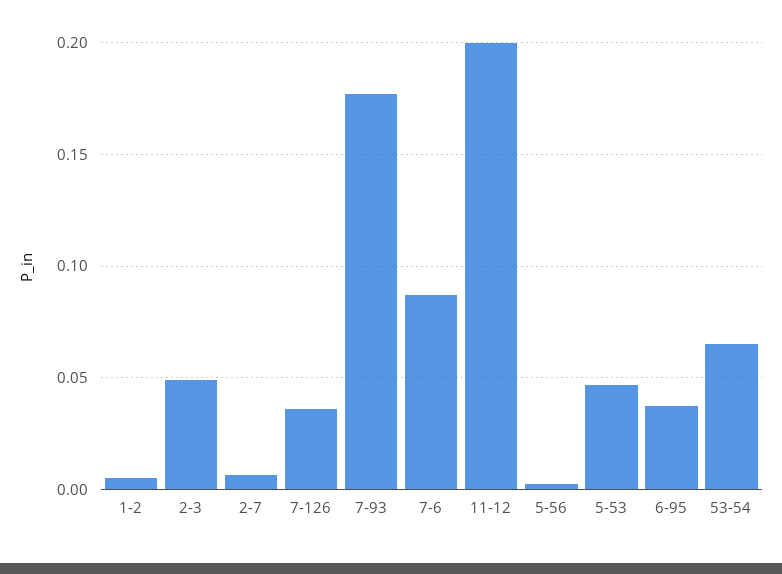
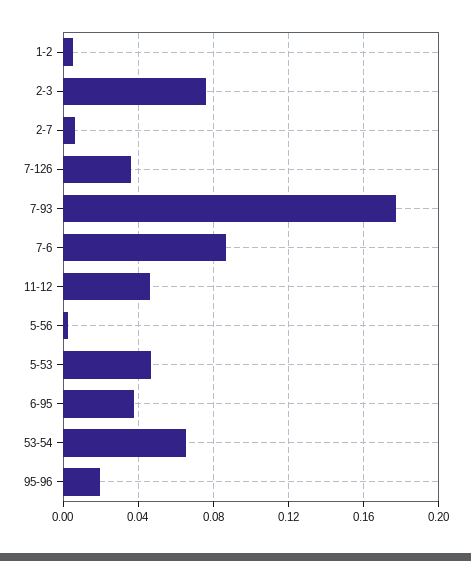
  {
    "1-2": 0.005,
-   "2-3": 0.05,
+   "2-3": 0.075,
    "2-7": 0.005,
    "7-126": 0.035,
    "7-93": 0.175,
    "7-6": 0.085,
-   "11-12": 0.2,
+   "11-12": 0.045,
    "5-56": 0,
    "5-53": 0.045,
    "6-95": 0.035,
-   "53-54": 0.065
+   "53-54": 0.065,
+   "95-96": 0.02
  }

